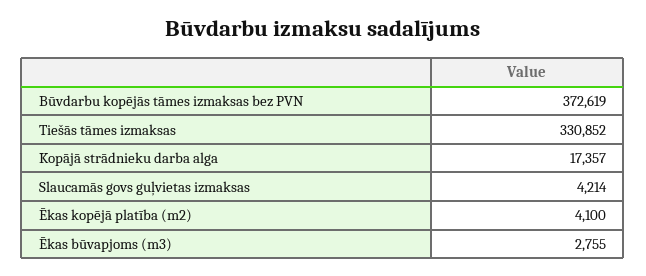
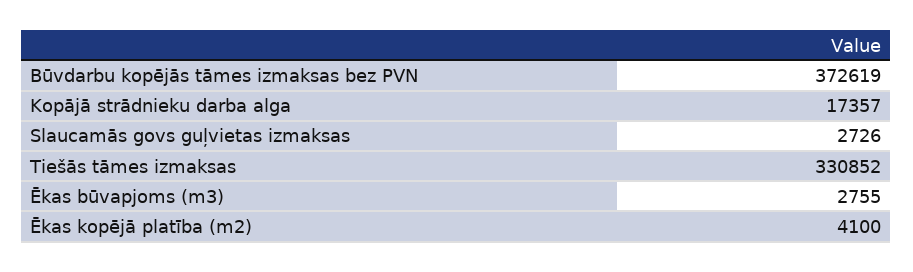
  {
    "Būvdarbu kopējās tāmes izmaksas bez PVN": 372619,
    "Tiešās tāmes izmaksas": 330852,
    "Kopājā strādnieku darba alga": 17357,
-   "Slaucamās govs guļvietas izmaksas": 4214,
+   "Slaucamās govs guļvietas izmaksas": 2726,
    "Ēkas kopējā platība (m2)": 4100,
    "Ēkas būvapjoms (m3)": 2755
  }

